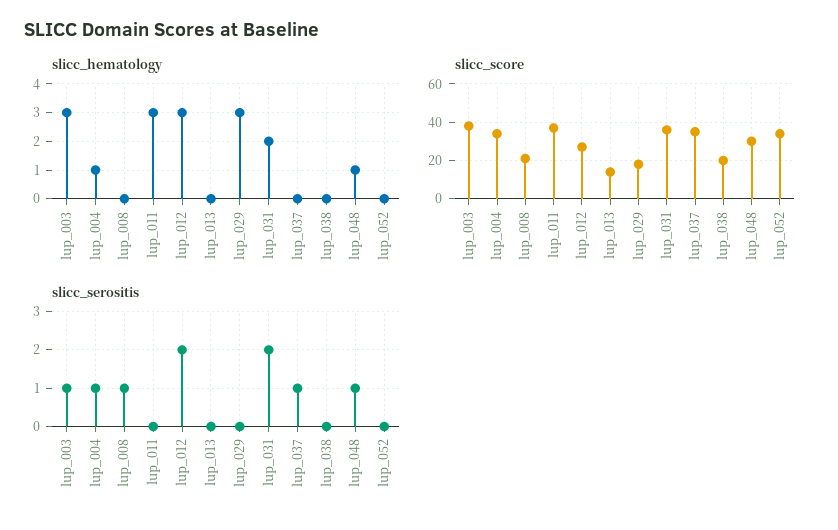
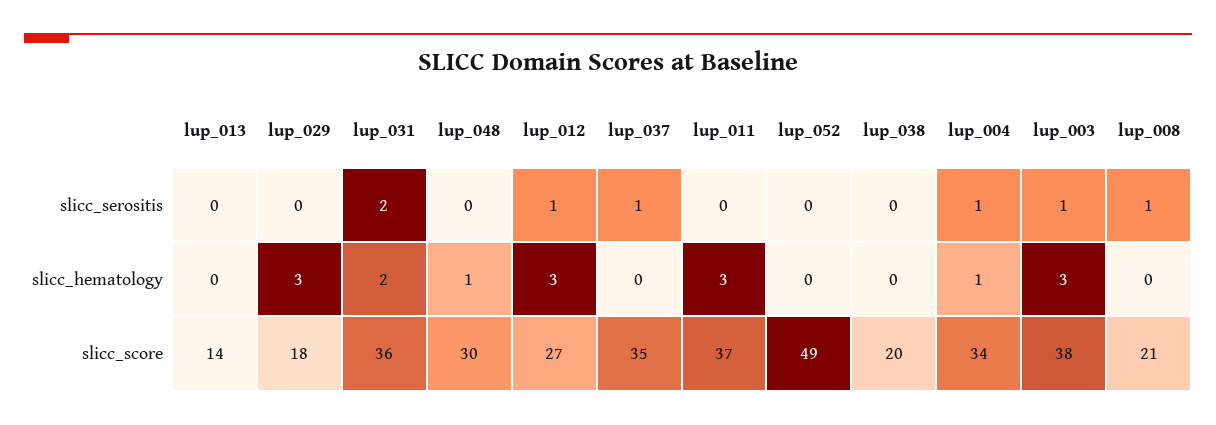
  {
    "slicc_hematology": {
      "lup_003": 3,
      "lup_004": 1,
      "lup_008": 0,
      "lup_011": 3,
      "lup_012": 3,
      "lup_013": 0,
      "lup_029": 3,
      "lup_031": 2,
      "lup_037": 0,
      "lup_038": 0,
      "lup_048": 1,
      "lup_052": 0
    },
    "slicc_score": {
      "lup_003": 38,
      "lup_004": 34,
      "lup_008": 21,
      "lup_011": 37,
      "lup_012": 27,
      "lup_013": 14,
      "lup_029": 18,
      "lup_031": 36,
      "lup_037": 35,
      "lup_038": 20,
      "lup_048": 30,
-     "lup_052": 35
+     "lup_052": 49
    },
    "slicc_serositis": {
      "lup_003": 1,
      "lup_004": 1,
      "lup_008": 1,
      "lup_011": 0,
-     "lup_012": 2,
+     "lup_012": 1,
      "lup_013": 0,
      "lup_029": 0,
      "lup_031": 2,
      "lup_037": 1,
      "lup_038": 0,
-     "lup_048": 1,
+     "lup_048": 0,
      "lup_052": 0
    }
  }

